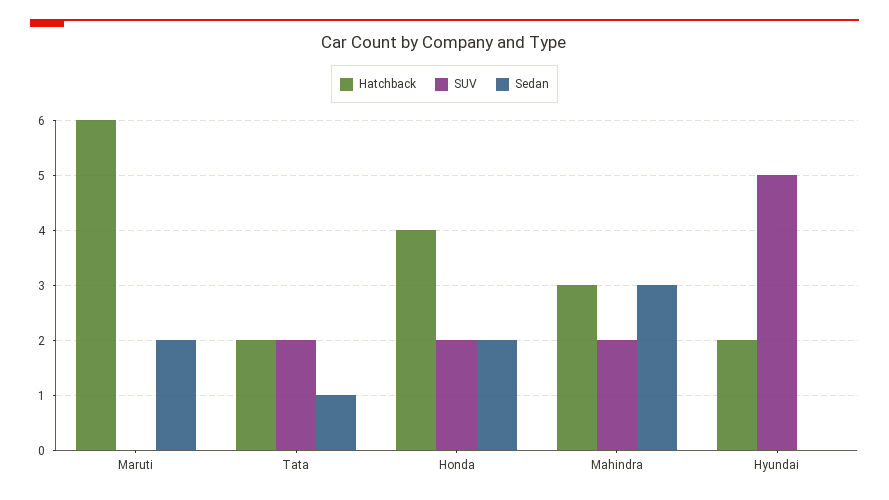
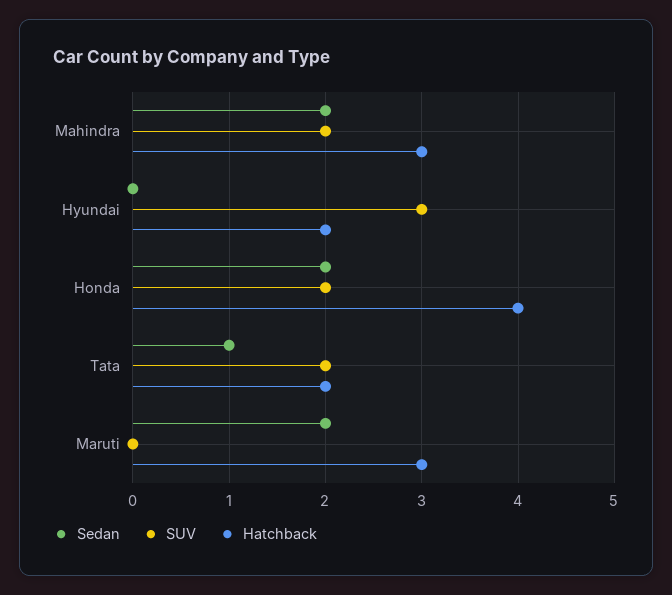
  {
    "Hatchback": {
-     "Maruti": 6,
+     "Maruti": 3,
      "Tata": 2,
      "Honda": 4,
      "Mahindra": 3,
      "Hyundai": 2
    },
    "SUV": {
      "Maruti": 0,
      "Tata": 2,
      "Honda": 2,
      "Mahindra": 2,
-     "Hyundai": 5
+     "Hyundai": 3
    },
    "Sedan": {
      "Maruti": 2,
      "Tata": 1,
      "Honda": 2,
-     "Mahindra": 3,
+     "Mahindra": 2,
      "Hyundai": 0
    }
  }

